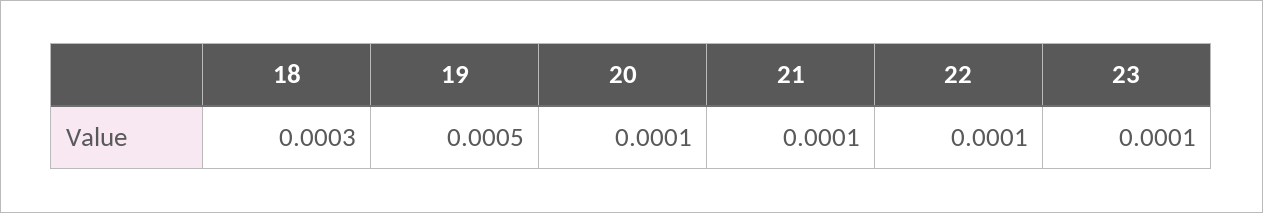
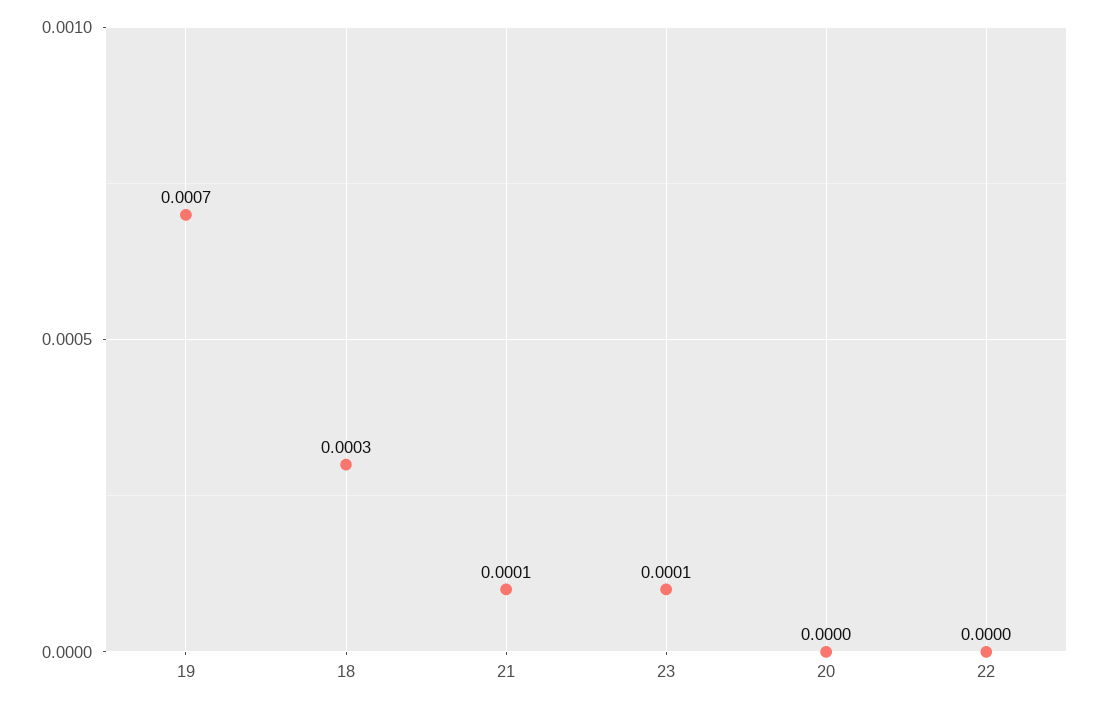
  {
    "18": 0.0003,
-   "19": 0.0005,
+   "19": 0.0007,
-   "20": 0.0001,
+   "20": 0,
    "21": 0.0001,
-   "22": 0.0001,
+   "22": 0,
    "23": 0.0001
  }

